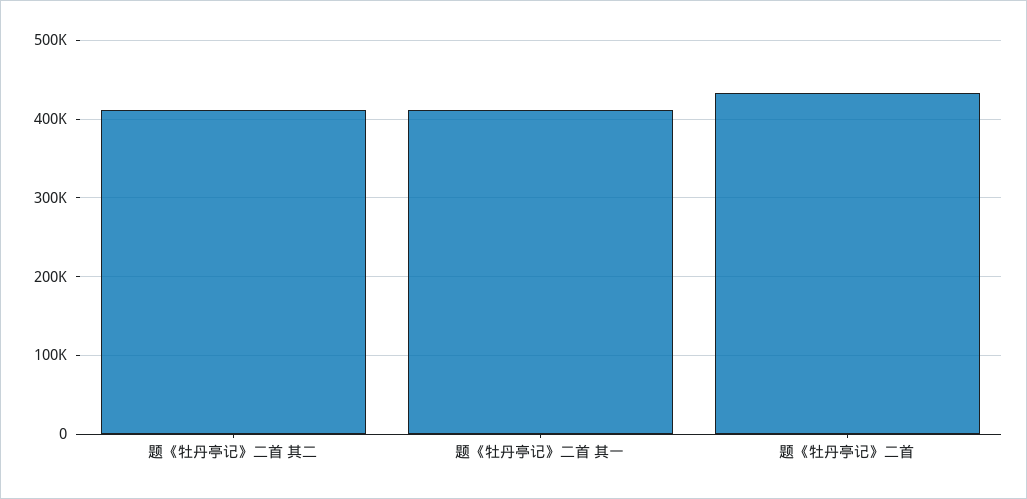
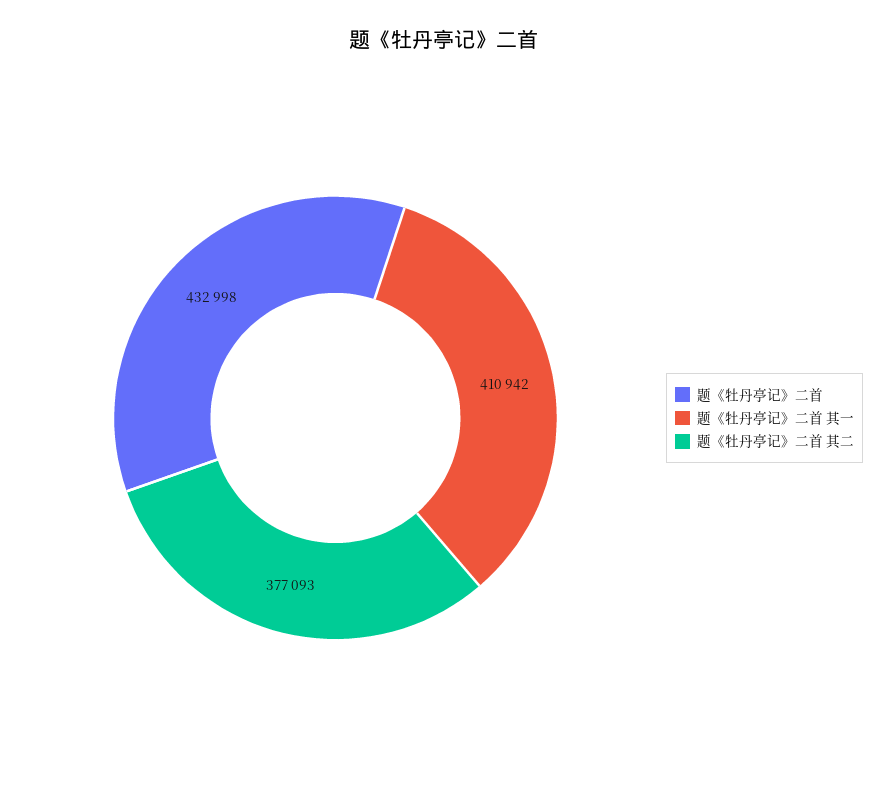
  {
-   "题《牡丹亭记》二首 其二": 410000,
+   "题《牡丹亭记》二首 其二": 377093,
    "题《牡丹亭记》二首 其一": 410942,
    "题《牡丹亭记》二首": 432998
  }

